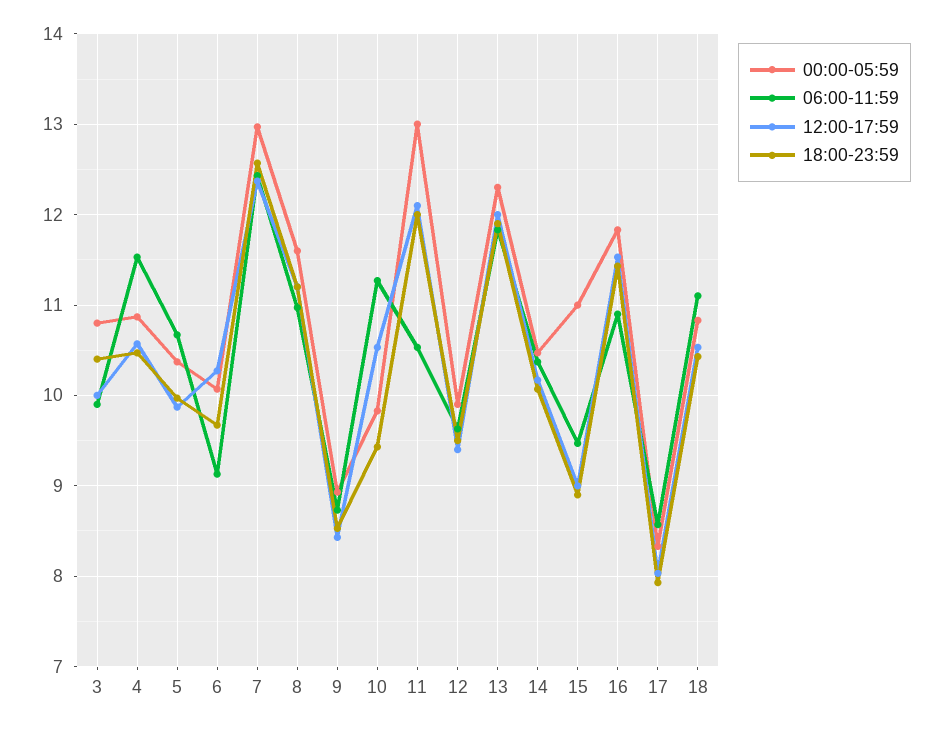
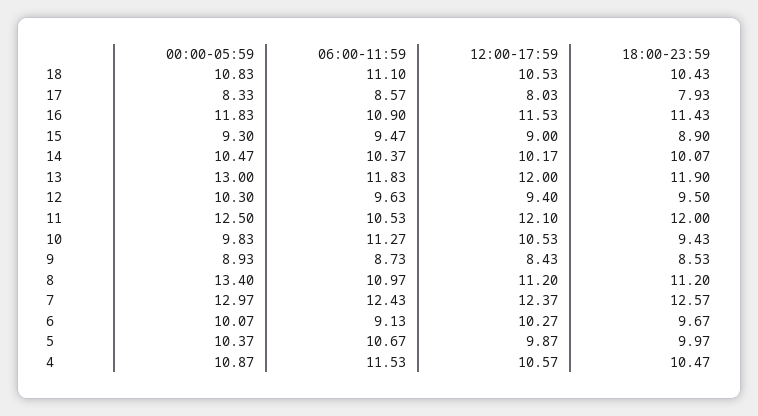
  {
    "00:00-05:59": {
-     "3": 10.8,
      "4": 10.87,
      "5": 10.37,
      "6": 10.07,
      "7": 12.97,
-     "8": 11.6,
+     "8": 13.4,
      "9": 8.93,
      "10": 9.83,
-     "11": 13,
+     "11": 12.5,
-     "12": 9.9,
+     "12": 10.3,
-     "13": 12.3,
+     "13": 13,
      "14": 10.47,
-     "15": 11,
+     "15": 9.3,
      "16": 11.83,
      "17": 8.33,
      "18": 10.83
    },
    "06:00-11:59": {
-     "3": 9.9,
      "4": 11.53,
      "5": 10.67,
      "6": 9.13,
      "7": 12.43,
      "8": 10.97,
      "9": 8.73,
      "10": 11.27,
      "11": 10.53,
      "12": 9.63,
      "13": 11.83,
      "14": 10.37,
      "15": 9.47,
      "16": 10.9,
      "17": 8.57,
      "18": 11.1
    },
    "12:00-17:59": {
-     "3": 10,
      "4": 10.57,
      "5": 9.87,
      "6": 10.27,
      "7": 12.37,
      "8": 11.2,
      "9": 8.43,
      "10": 10.53,
      "11": 12.1,
      "12": 9.4,
      "13": 12,
      "14": 10.17,
      "15": 9,
      "16": 11.53,
      "17": 8.03,
      "18": 10.53
    },
    "18:00-23:59": {
-     "3": 10.4,
      "4": 10.47,
      "5": 9.97,
      "6": 9.67,
      "7": 12.57,
      "8": 11.2,
      "9": 8.53,
      "10": 9.43,
      "11": 12,
      "12": 9.5,
      "13": 11.9,
      "14": 10.07,
      "15": 8.9,
      "16": 11.43,
      "17": 7.93,
      "18": 10.43
    }
  }

